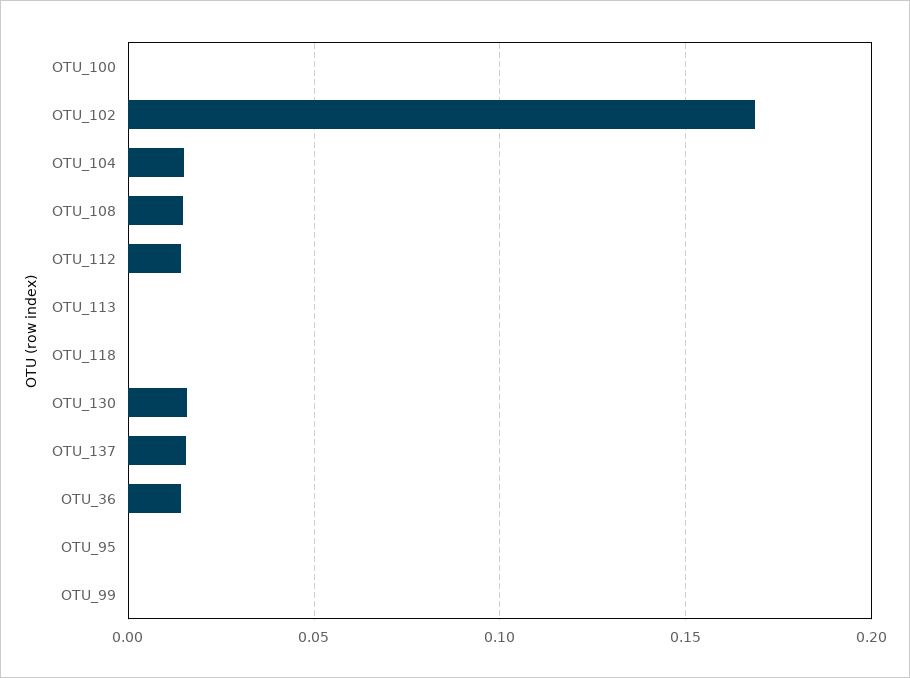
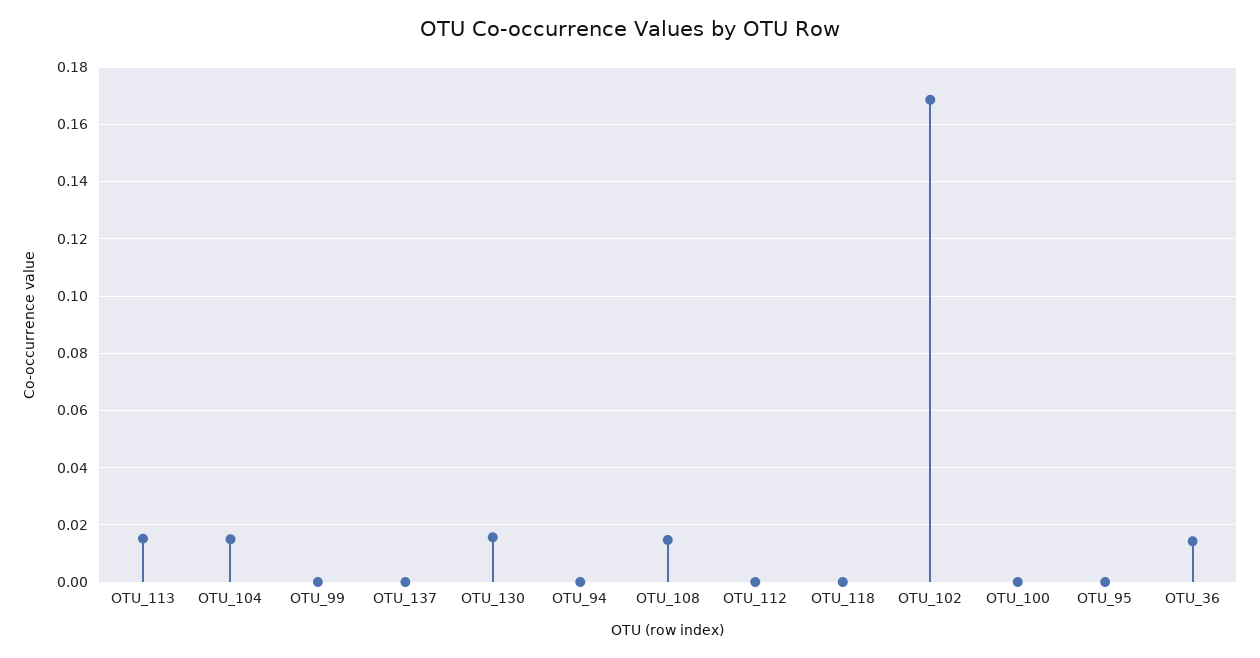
  {
    "OTU_100": 0,
    "OTU_102": 0.1675,
    "OTU_104": 0.015,
    "OTU_108": 0.015,
-   "OTU_112": 0.015,
+   "OTU_112": 0,
-   "OTU_113": 0,
+   "OTU_113": 0.015,
    "OTU_118": 0,
    "OTU_130": 0.015,
-   "OTU_137": 0.015,
+   "OTU_137": 0,
    "OTU_36": 0.015,
    "OTU_95": 0,
-   "OTU_99": 0
+   "OTU_99": 0,
+   "OTU_94": 0
  }

